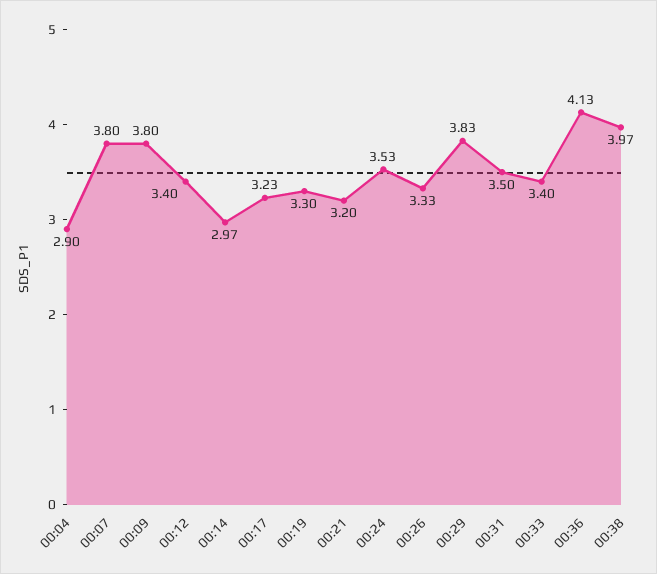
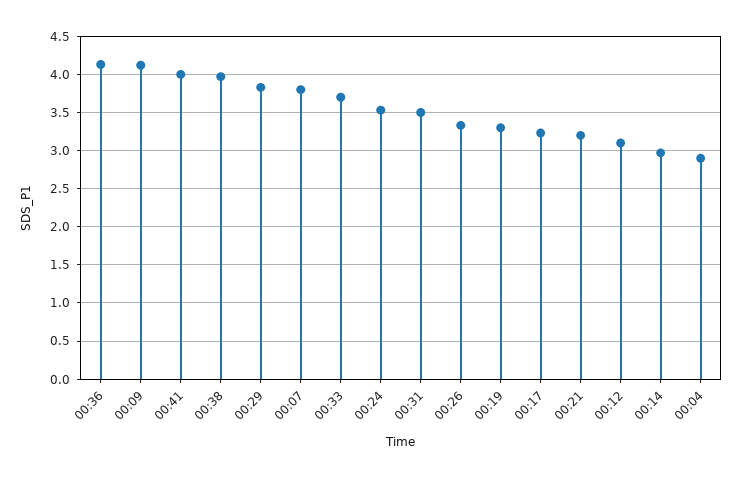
  {
    "00:04": 2.9,
    "00:07": 3.8,
-   "00:09": 3.8,
+   "00:09": 4.1,
-   "00:12": 3.4,
+   "00:12": 3.1,
    "00:14": 2.97,
    "00:17": 3.23,
    "00:19": 3.3,
    "00:21": 3.2,
    "00:24": 3.53,
    "00:26": 3.33,
    "00:29": 3.83,
    "00:31": 3.5,
-   "00:33": 3.4,
+   "00:33": 3.7,
    "00:36": 4.13,
-   "00:38": 3.97
+   "00:38": 3.97,
+   "00:41": 4
  }

